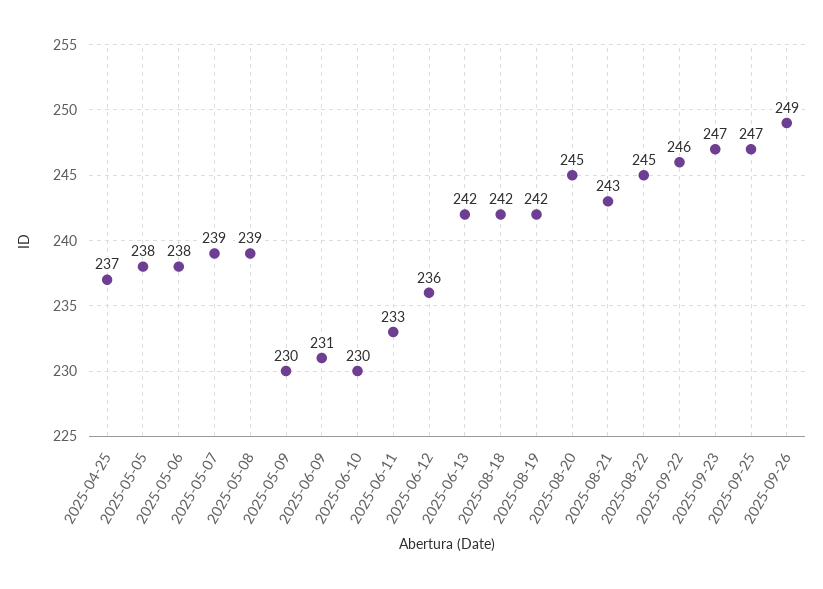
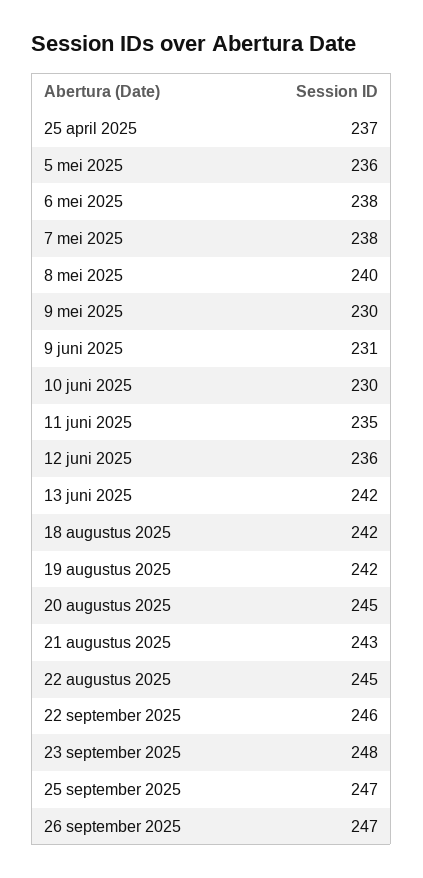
  {
    "2025-04-25": 237,
-   "2025-05-05": 238,
+   "2025-05-05": 236,
    "2025-05-06": 238,
-   "2025-05-07": 239,
+   "2025-05-07": 238,
-   "2025-05-08": 239,
+   "2025-05-08": 240,
    "2025-05-09": 230,
    "2025-06-09": 231,
    "2025-06-10": 230,
-   "2025-06-11": 233,
+   "2025-06-11": 235,
    "2025-06-12": 236,
    "2025-06-13": 242,
    "2025-08-18": 242,
    "2025-08-19": 242,
    "2025-08-20": 245,
    "2025-08-21": 243,
    "2025-08-22": 245,
    "2025-09-22": 246,
-   "2025-09-23": 247,
+   "2025-09-23": 248,
    "2025-09-25": 247,
-   "2025-09-26": 249
+   "2025-09-26": 247
  }

